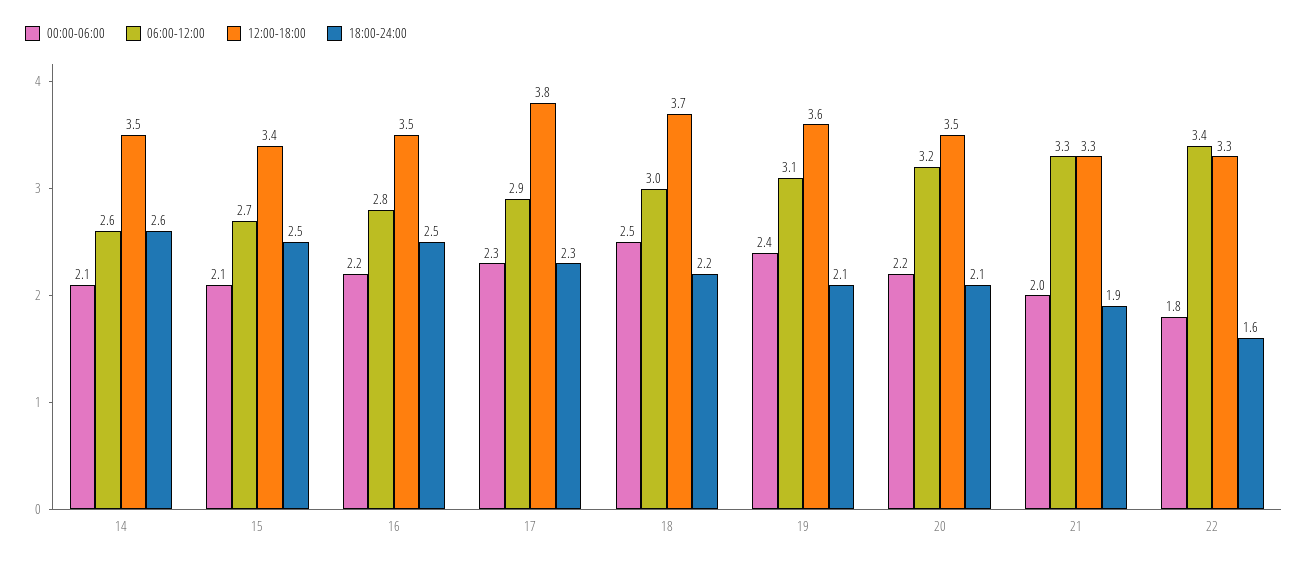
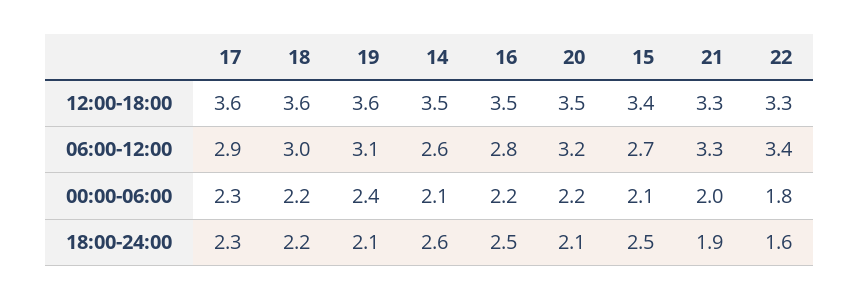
  {
    "00:00-06:00": {
      "14": 2.1,
      "15": 2.1,
      "16": 2.2,
      "17": 2.3,
-     "18": 2.5,
+     "18": 2.2,
      "19": 2.4,
      "20": 2.2,
      "21": 2,
      "22": 1.8
    },
    "06:00-12:00": {
      "14": 2.6,
      "15": 2.7,
      "16": 2.8,
      "17": 2.9,
      "18": 3,
      "19": 3.1,
      "20": 3.2,
      "21": 3.3,
      "22": 3.4
    },
    "12:00-18:00": {
      "14": 3.5,
      "15": 3.4,
      "16": 3.5,
-     "17": 3.8,
+     "17": 3.6,
-     "18": 3.7,
+     "18": 3.6,
      "19": 3.6,
      "20": 3.5,
      "21": 3.3,
      "22": 3.3
    },
    "18:00-24:00": {
      "14": 2.6,
      "15": 2.5,
      "16": 2.5,
      "17": 2.3,
      "18": 2.2,
      "19": 2.1,
      "20": 2.1,
      "21": 1.9,
      "22": 1.6
    }
  }

